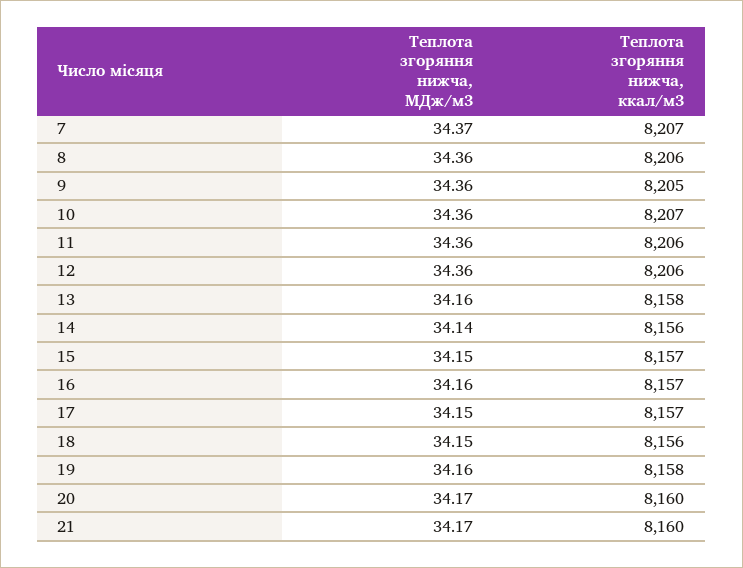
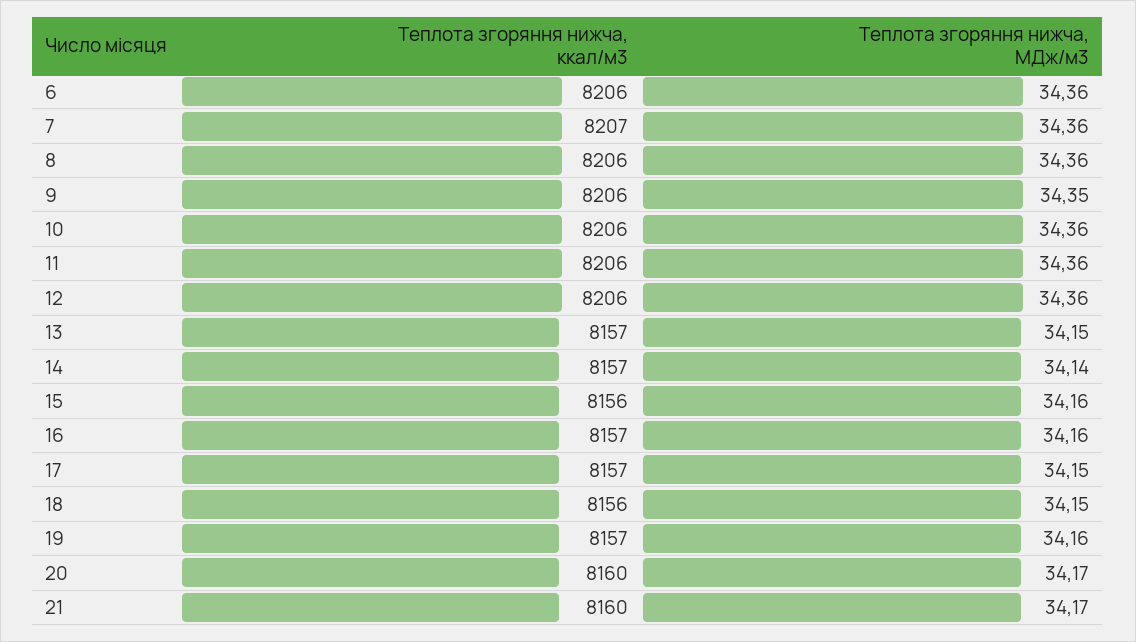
  {
    "Теплота згоряння нижча, МДж/м3": {
-     "7": 34.37,
+     "7": 34.36,
      "8": 34.36,
-     "9": 34.36,
+     "9": 34.35,
      "10": 34.36,
      "11": 34.36,
      "12": 34.36,
-     "13": 34.16,
+     "13": 34.15,
      "14": 34.14,
-     "15": 34.15,
+     "15": 34.16,
      "16": 34.16,
      "17": 34.15,
      "18": 34.15,
      "19": 34.16,
      "20": 34.17,
-     "21": 34.17
+     "21": 34.17,
+     "6": 34.36
    },
    "Теплота згоряння нижча, ккал/м3": {
      "7": 8207,
      "8": 8206,
-     "9": 8205,
+     "9": 8206,
-     "10": 8207,
+     "10": 8206,
      "11": 8206,
      "12": 8206,
-     "13": 8158,
+     "13": 8157,
-     "14": 8156,
+     "14": 8157,
-     "15": 8157,
+     "15": 8156,
      "16": 8157,
      "17": 8157,
      "18": 8156,
-     "19": 8158,
+     "19": 8157,
      "20": 8160,
-     "21": 8160
+     "21": 8160,
+     "6": 8206
    }
  }

